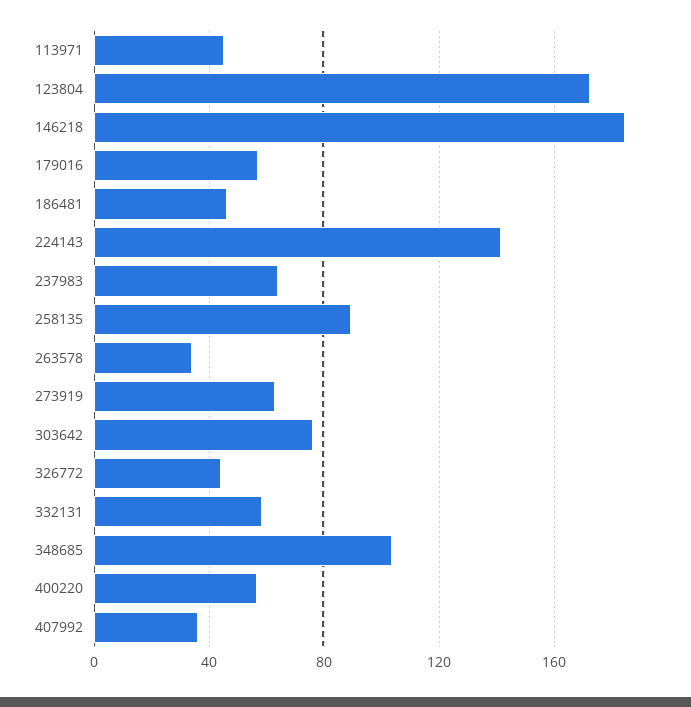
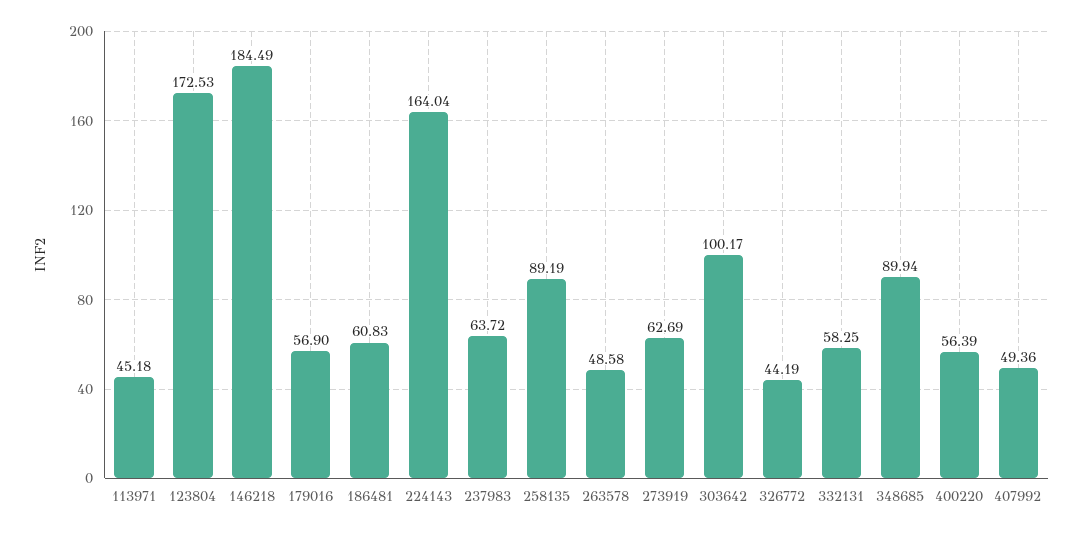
  {
    "113971": 45.18,
    "123804": 172.53,
    "146218": 184.49,
    "179016": 56.9,
-   "186481": 45,
+   "186481": 60.83,
-   "224143": 140,
+   "224143": 164.04,
    "237983": 63.72,
    "258135": 89.19,
-   "263578": 35,
+   "263578": 48.58,
    "273919": 62.69,
-   "303642": 75,
+   "303642": 100.17,
    "326772": 44.19,
    "332131": 58.25,
-   "348685": 105,
+   "348685": 89.94,
    "400220": 56.39,
-   "407992": 35
+   "407992": 49.36
  }

